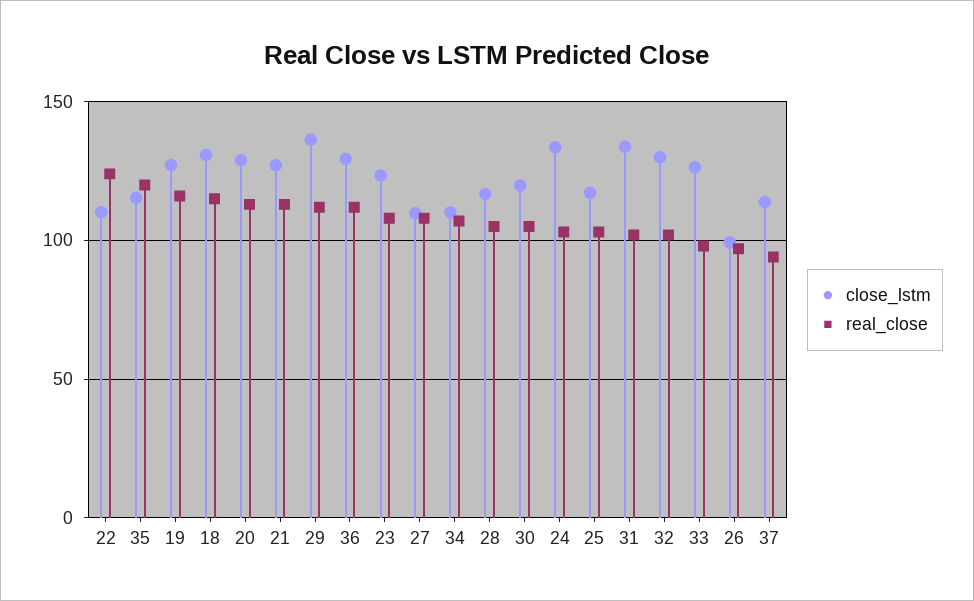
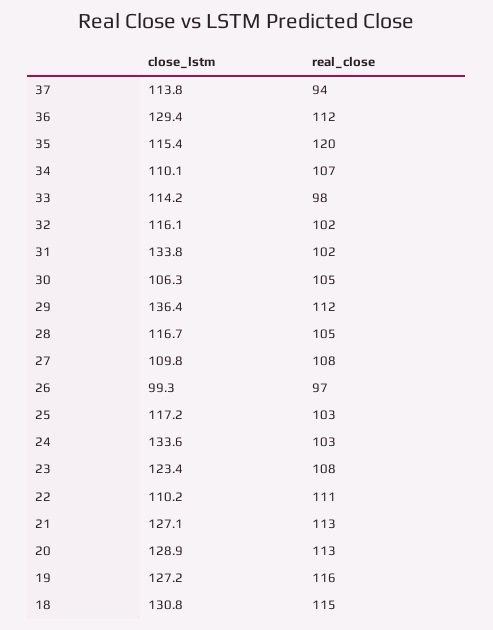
  {
    "close_lstm": {
      "22": 110.2,
      "35": 115.4,
      "19": 127.2,
      "18": 130.8,
      "20": 128.9,
      "21": 127.1,
      "29": 136.4,
      "36": 129.4,
      "23": 123.4,
      "27": 109.8,
      "34": 110.1,
      "28": 116.7,
-     "30": 120,
+     "30": 106.3,
      "24": 133.6,
      "25": 117.2,
      "31": 133.8,
-     "32": 130,
+     "32": 116.1,
-     "33": 125,
+     "33": 114.2,
      "26": 99.3,
      "37": 113.8
    },
    "real_close": {
-     "22": 125,
+     "22": 111,
      "35": 120,
      "19": 116,
      "18": 115,
      "20": 113,
      "21": 113,
      "29": 112,
      "36": 112,
      "23": 108,
      "27": 108,
      "34": 107,
      "28": 105,
      "30": 105,
      "24": 103,
      "25": 103,
      "31": 102,
      "32": 102,
      "33": 98,
      "26": 97,
      "37": 94
    }
  }

